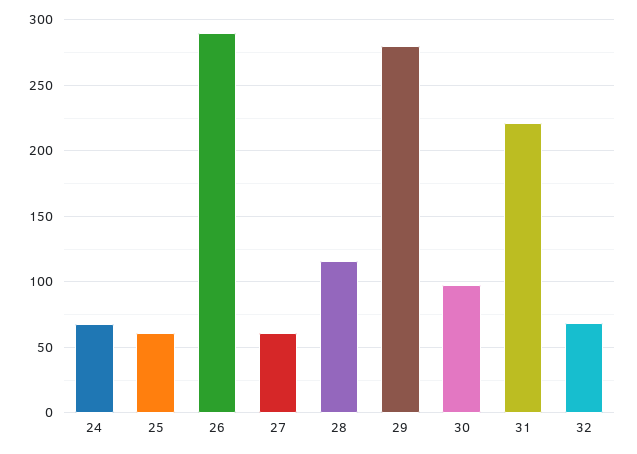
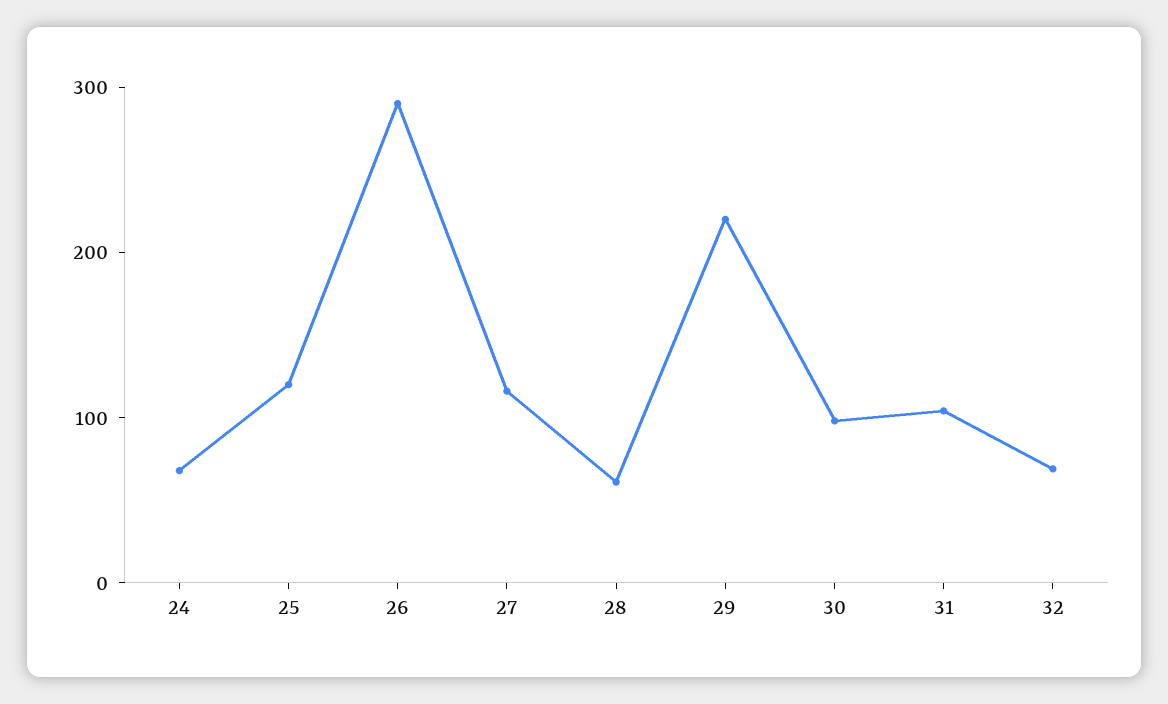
  {
    "24": 70,
-   "25": 60,
+   "25": 120,
    "26": 290,
-   "27": 60,
+   "27": 120,
-   "28": 115,
+   "28": 60,
-   "29": 280,
+   "29": 220,
    "30": 100,
-   "31": 220,
+   "31": 100,
    "32": 70
  }

